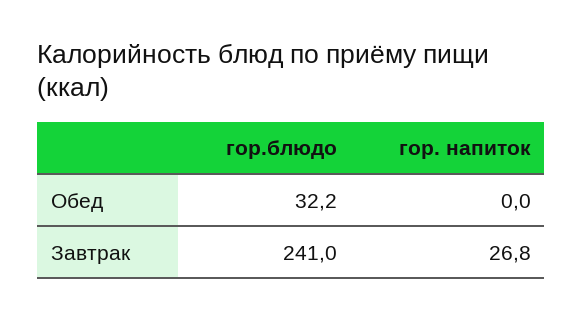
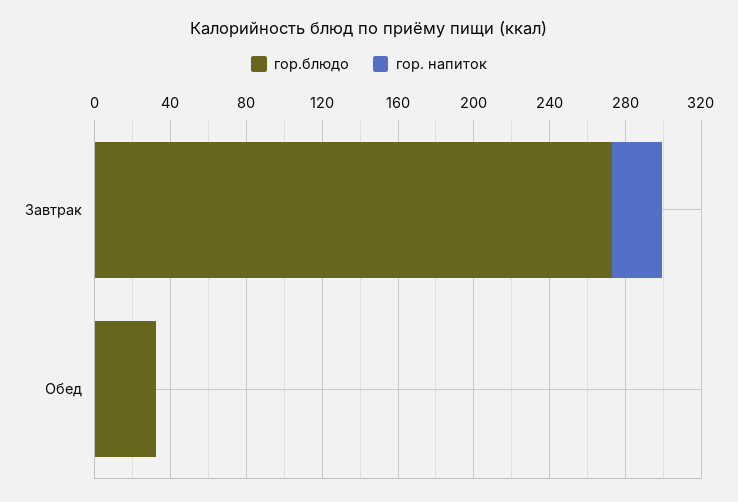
  {
    "гор.блюдо": {
      "Обед": 32.2,
-     "Завтрак": 241
+     "Завтрак": 270
    },
    "гор. напиток": {
      "Обед": 0,
      "Завтрак": 26.8
    }
  }

